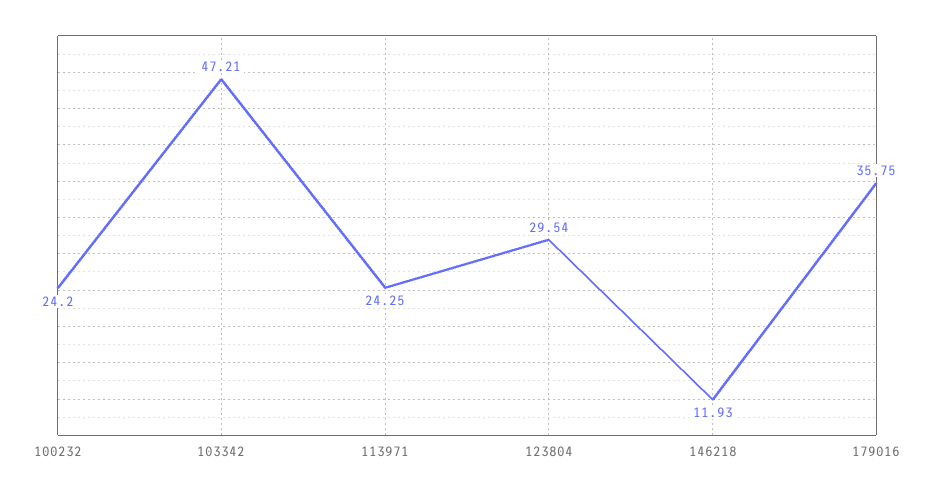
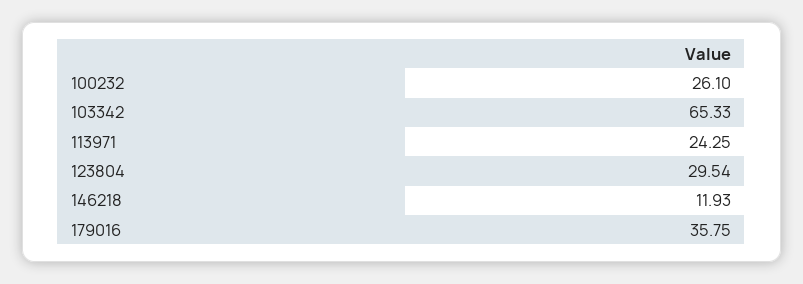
  {
-   "100232": 24.2,
+   "100232": 26.1,
-   "103342": 47.21,
+   "103342": 65.33,
    "113971": 24.25,
    "123804": 29.54,
    "146218": 11.93,
    "179016": 35.75
  }

